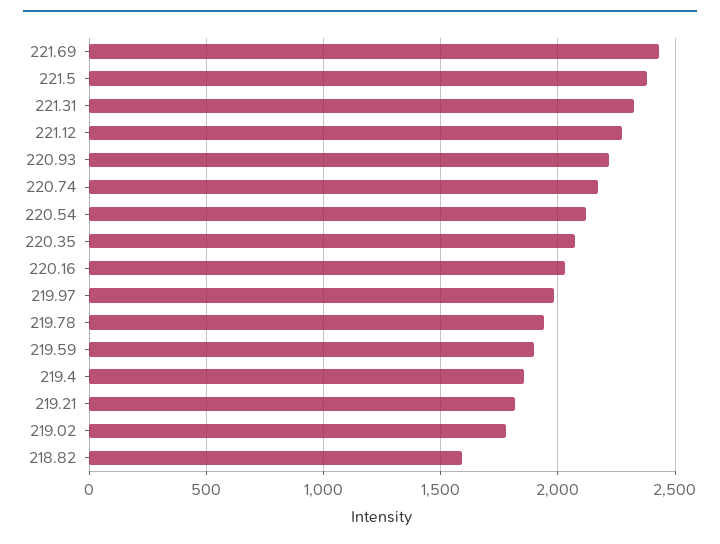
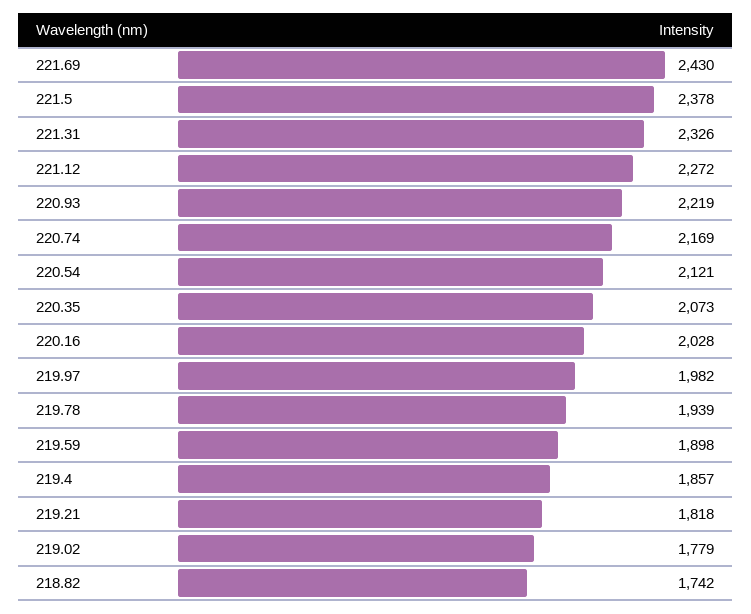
  {
    "221.69": 2430,
    "221.5": 2378,
    "221.31": 2326,
    "221.12": 2272,
    "220.93": 2219,
    "220.74": 2169,
    "220.54": 2121,
    "220.35": 2073,
    "220.16": 2028,
    "219.97": 1982,
    "219.78": 1939,
    "219.59": 1898,
    "219.4": 1857,
    "219.21": 1818,
    "219.02": 1779,
-   "218.82": 1600
+   "218.82": 1742
  }

